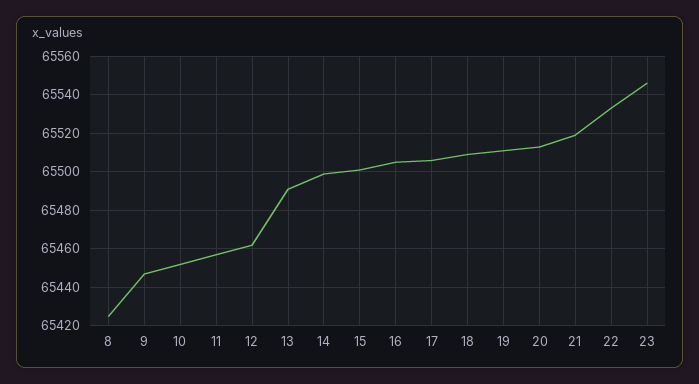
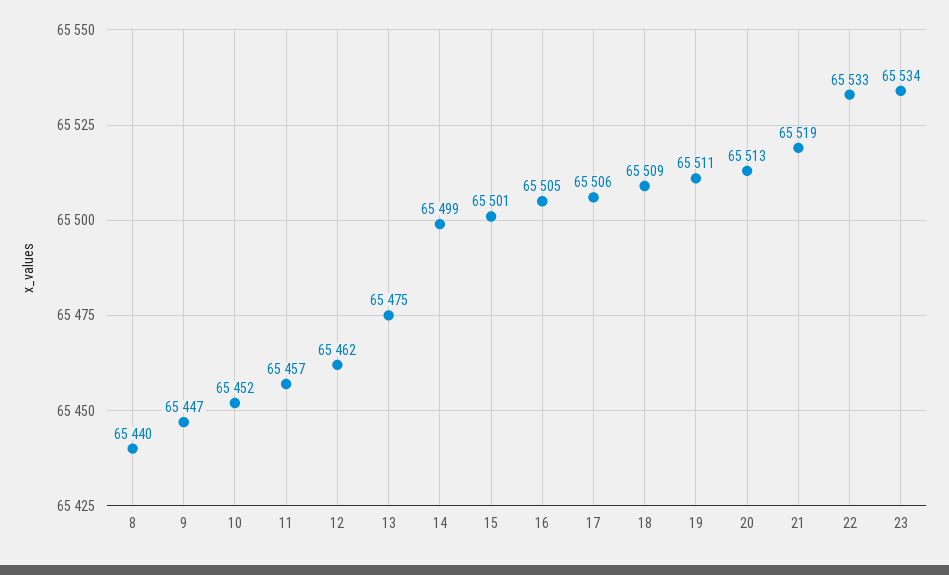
  {
-   "8": 65425,
+   "8": 65440,
    "9": 65447,
    "10": 65452,
    "11": 65457,
    "12": 65462,
-   "13": 65490,
+   "13": 65475,
    "14": 65499,
    "15": 65501,
    "16": 65505,
    "17": 65506,
    "18": 65509,
    "19": 65511,
    "20": 65513,
    "21": 65519,
    "22": 65533,
-   "23": 65545
+   "23": 65534
  }

